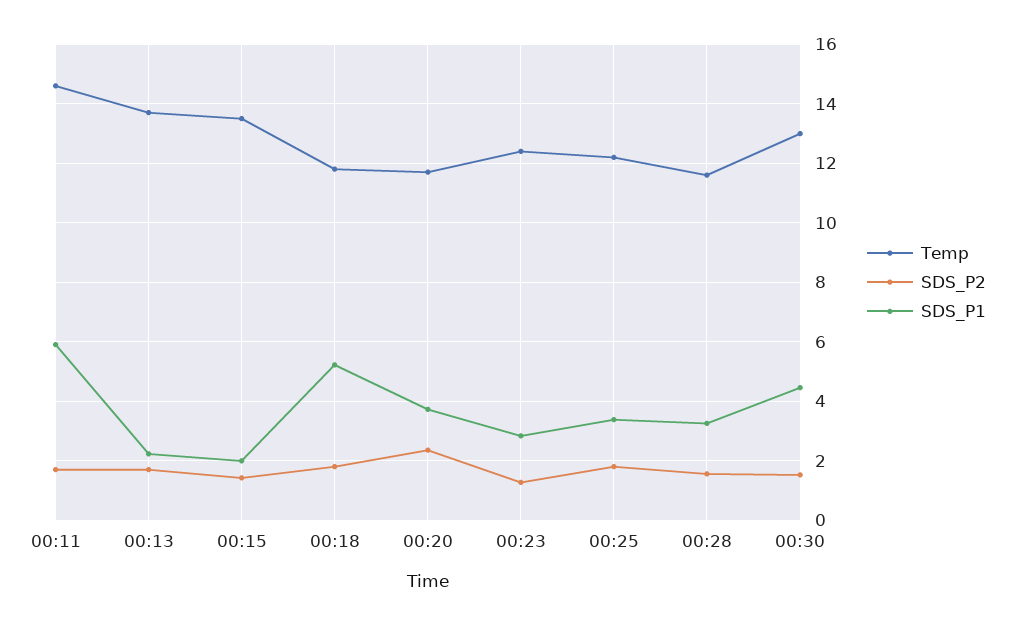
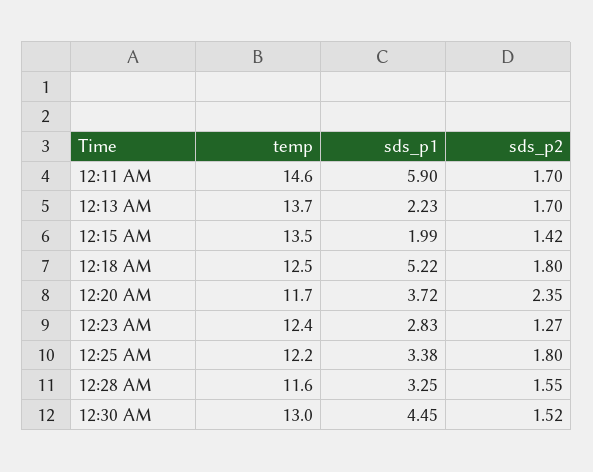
  {
    "Temp": {
      "00:11": 14.6,
      "00:13": 13.7,
      "00:15": 13.5,
-     "00:18": 11.75,
+     "00:18": 12.5,
      "00:20": 11.7,
      "00:23": 12.4,
      "00:25": 12.2,
      "00:28": 11.6,
      "00:30": 13
    },
    "SDS_P2": {
      "00:11": 1.7,
      "00:13": 1.7,
      "00:15": 1.42,
      "00:18": 1.8,
      "00:20": 2.35,
      "00:23": 1.27,
      "00:25": 1.8,
      "00:28": 1.55,
      "00:30": 1.52
    },
    "SDS_P1": {
      "00:11": 5.9,
      "00:13": 2.23,
      "00:15": 1.99,
      "00:18": 5.22,
      "00:20": 3.72,
      "00:23": 2.83,
      "00:25": 3.38,
      "00:28": 3.25,
      "00:30": 4.45
    }
  }

